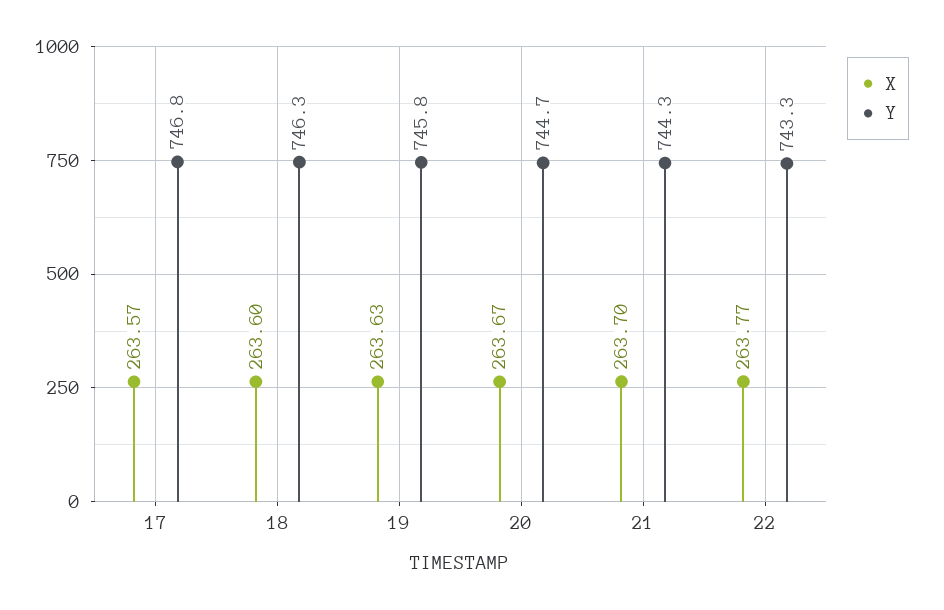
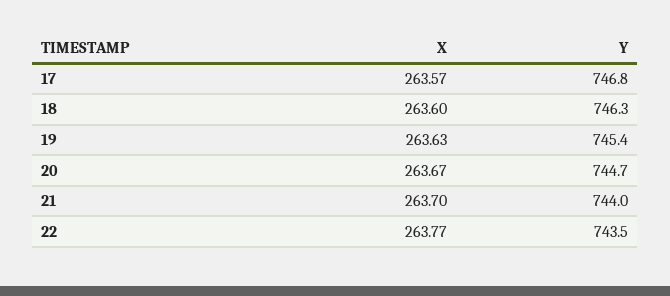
  {
    "X": {
      "17": 263.57,
      "18": 263.6,
      "19": 263.63,
      "20": 263.67,
      "21": 263.7,
      "22": 263.77
    },
    "Y": {
      "17": 746.8,
      "18": 746.3,
-     "19": 745.8,
+     "19": 745.4,
      "20": 744.7,
-     "21": 744.3,
+     "21": 744,
-     "22": 743.3
+     "22": 743.5
    }
  }

